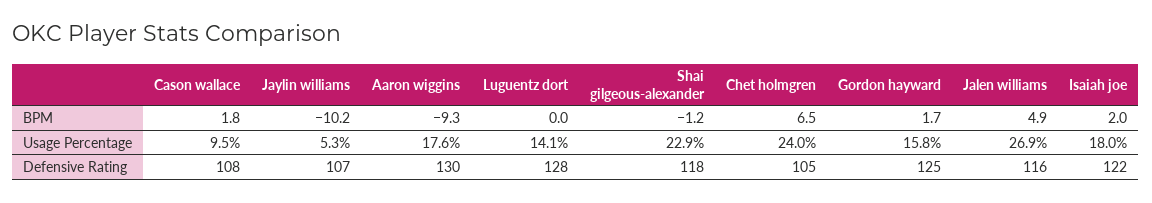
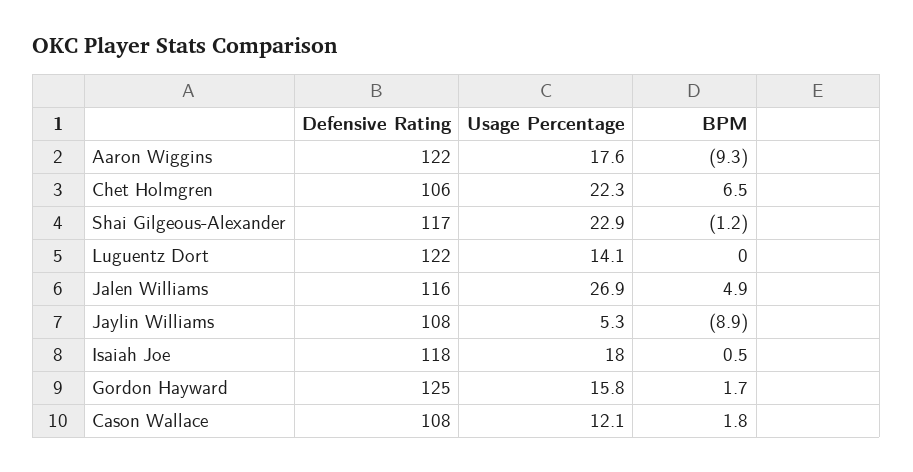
  {
    "Cason wallace": {
      "BPM": 1.8,
-     "Usage Percentage": 9.5,
+     "Usage Percentage": 12.1,
      "Defensive Rating": 108
    },
    "Jaylin williams": {
-     "BPM": -10.2,
+     "BPM": -8.9,
      "Usage Percentage": 5.3,
-     "Defensive Rating": 107
+     "Defensive Rating": 108
    },
    "Aaron wiggins": {
      "BPM": -9.3,
      "Usage Percentage": 17.6,
-     "Defensive Rating": 130
+     "Defensive Rating": 122
    },
    "Luguentz dort": {
      "BPM": 0,
      "Usage Percentage": 14.1,
-     "Defensive Rating": 128
+     "Defensive Rating": 122
    },
    "Shai gilgeous-alexander": {
      "BPM": -1.2,
      "Usage Percentage": 22.9,
-     "Defensive Rating": 118
+     "Defensive Rating": 117
    },
    "Chet holmgren": {
      "BPM": 6.5,
-     "Usage Percentage": 24,
+     "Usage Percentage": 22.3,
-     "Defensive Rating": 105
+     "Defensive Rating": 106
    },
    "Gordon hayward": {
      "BPM": 1.7,
      "Usage Percentage": 15.8,
      "Defensive Rating": 125
    },
    "Jalen williams": {
      "BPM": 4.9,
      "Usage Percentage": 26.9,
      "Defensive Rating": 116
    },
    "Isaiah joe": {
-     "BPM": 2,
+     "BPM": 0.5,
      "Usage Percentage": 18,
-     "Defensive Rating": 122
+     "Defensive Rating": 118
    }
  }

